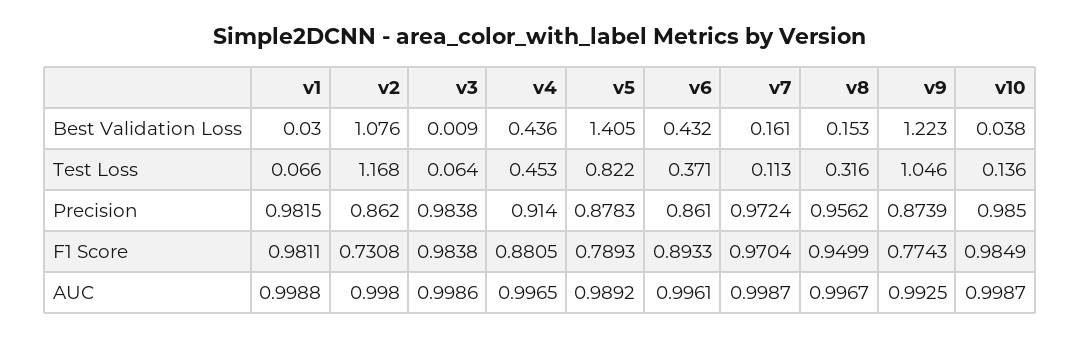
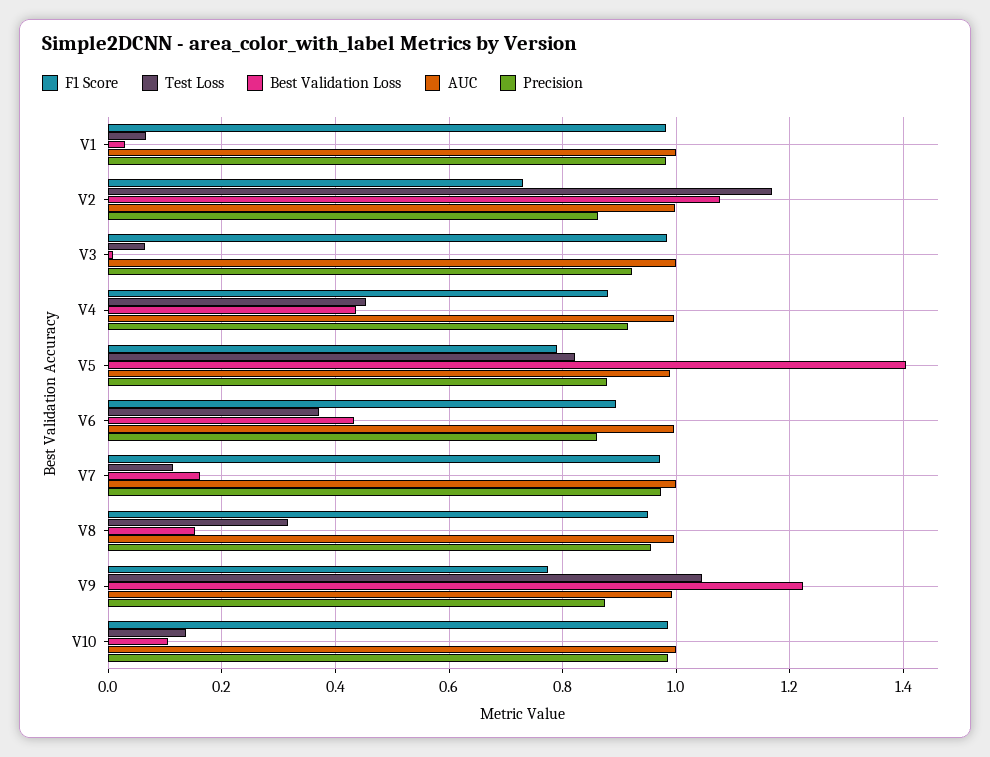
  {
    "Best Validation Loss": {
      "v1": 0.03,
      "v2": 1.076,
      "v3": 0.009,
      "v4": 0.436,
      "v5": 1.405,
      "v6": 0.432,
      "v7": 0.161,
      "v8": 0.153,
      "v9": 1.223,
-     "v10": 0.038
+     "v10": 0.1
    },
    "Test Loss": {
      "v1": 0.066,
      "v2": 1.168,
      "v3": 0.064,
      "v4": 0.453,
      "v5": 0.822,
      "v6": 0.371,
      "v7": 0.113,
      "v8": 0.316,
      "v9": 1.046,
      "v10": 0.136
    },
    "Precision": {
      "v1": 0.9815,
      "v2": 0.862,
-     "v3": 0.9838,
+     "v3": 0.92,
      "v4": 0.914,
      "v5": 0.8783,
      "v6": 0.861,
      "v7": 0.9724,
      "v8": 0.9562,
      "v9": 0.8739,
      "v10": 0.985
    },
    "F1 Score": {
      "v1": 0.9811,
      "v2": 0.7308,
      "v3": 0.9838,
      "v4": 0.8805,
      "v5": 0.7893,
      "v6": 0.8933,
      "v7": 0.9704,
      "v8": 0.9499,
      "v9": 0.7743,
      "v10": 0.9849
    },
    "AUC": {
      "v1": 0.9988,
      "v2": 0.998,
      "v3": 0.9986,
      "v4": 0.9965,
      "v5": 0.9892,
      "v6": 0.9961,
      "v7": 0.9987,
      "v8": 0.9967,
      "v9": 0.9925,
      "v10": 0.9987
    }
  }

